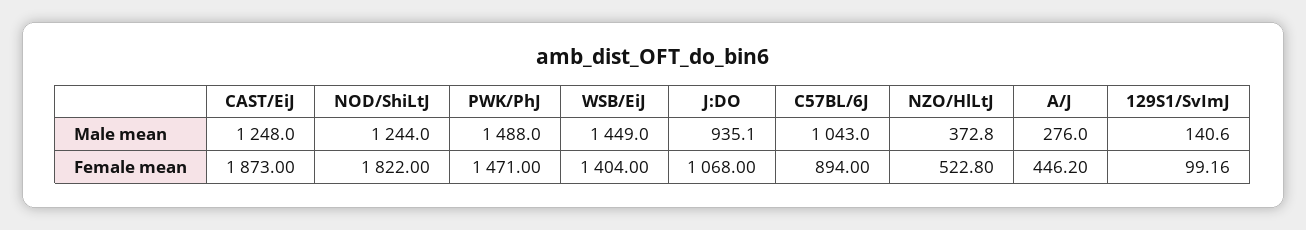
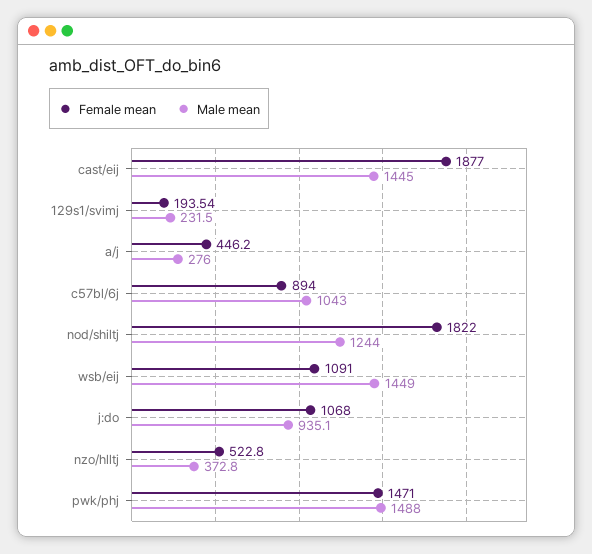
  {
    "Male mean": {
-     "CAST/EiJ": 1248,
+     "CAST/EiJ": 1445,
      "NOD/ShiLtJ": 1244,
      "PWK/PhJ": 1488,
      "WSB/EiJ": 1449,
      "J:DO": 935.1,
      "C57BL/6J": 1043,
      "NZO/HlLtJ": 372.8,
      "A/J": 276,
-     "129S1/SvImJ": 140.6
+     "129S1/SvImJ": 231.5
    },
    "Female mean": {
-     "CAST/EiJ": 1873,
+     "CAST/EiJ": 1877,
      "NOD/ShiLtJ": 1822,
      "PWK/PhJ": 1471,
-     "WSB/EiJ": 1404,
+     "WSB/EiJ": 1091,
      "J:DO": 1068,
      "C57BL/6J": 894,
      "NZO/HlLtJ": 522.8,
      "A/J": 446.2,
-     "129S1/SvImJ": 99.16
+     "129S1/SvImJ": 193.54
    }
  }

